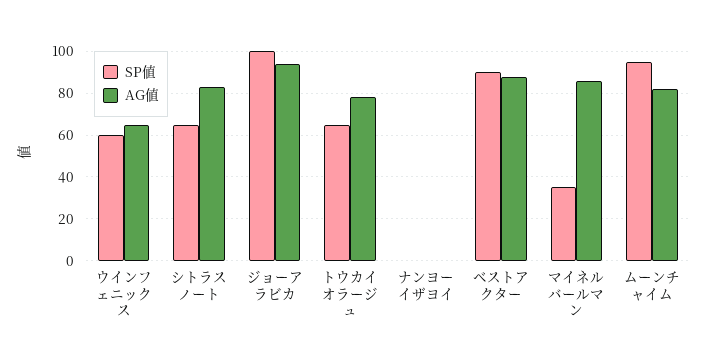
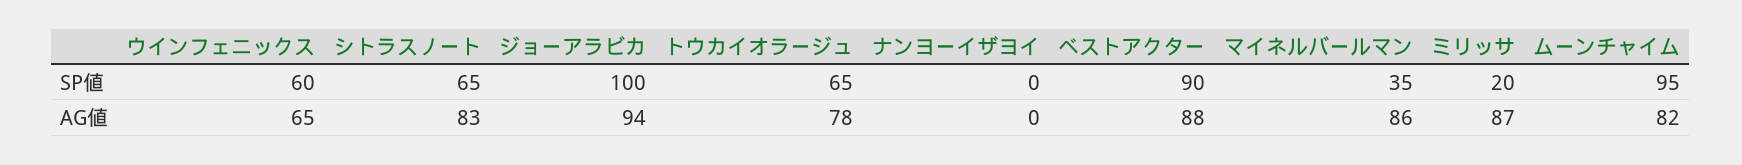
  {
    "SP値": {
      "ウインフェニックス": 60,
      "シトラスノート": 65,
      "ジョーアラビカ": 100,
      "トウカイオラージュ": 65,
      "ナンヨーイザヨイ": 0,
      "ベストアクター": 90,
      "マイネルバールマン": 35,
-     "ムーンチャイム": 95
+     "ムーンチャイム": 95,
+     "ミリッサ": 20
    },
    "AG値": {
      "ウインフェニックス": 65,
      "シトラスノート": 83,
      "ジョーアラビカ": 94,
      "トウカイオラージュ": 78,
      "ナンヨーイザヨイ": 0,
      "ベストアクター": 88,
      "マイネルバールマン": 86,
-     "ムーンチャイム": 82
+     "ムーンチャイム": 82,
+     "ミリッサ": 87
    }
  }

